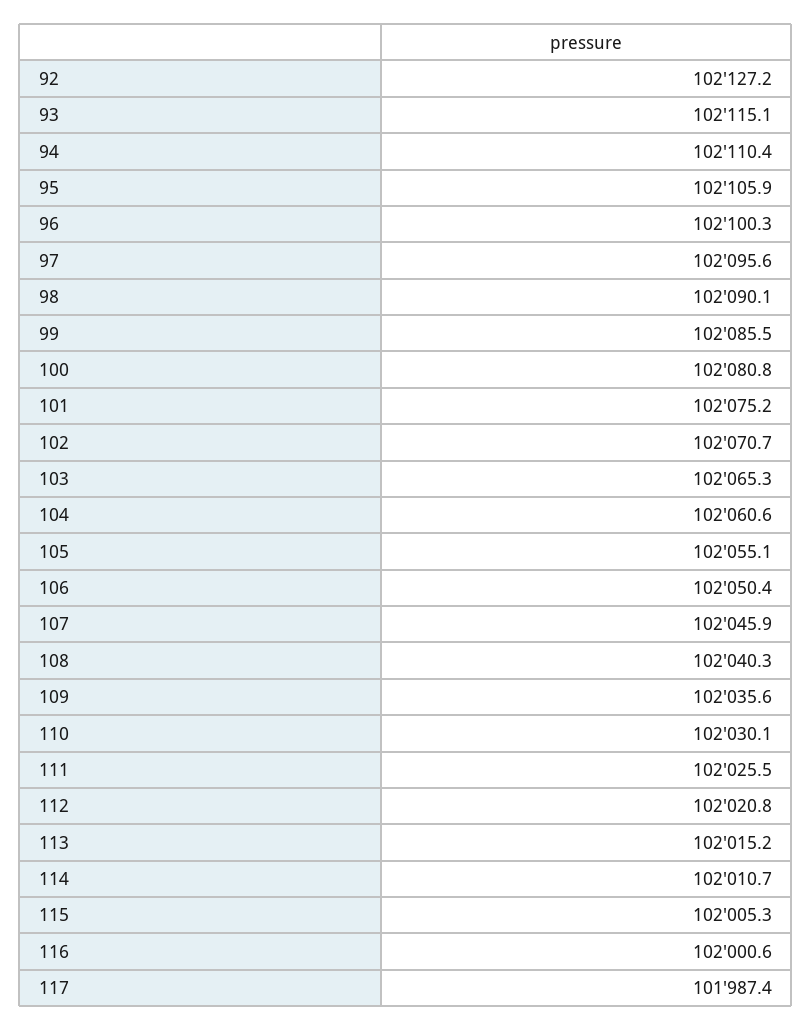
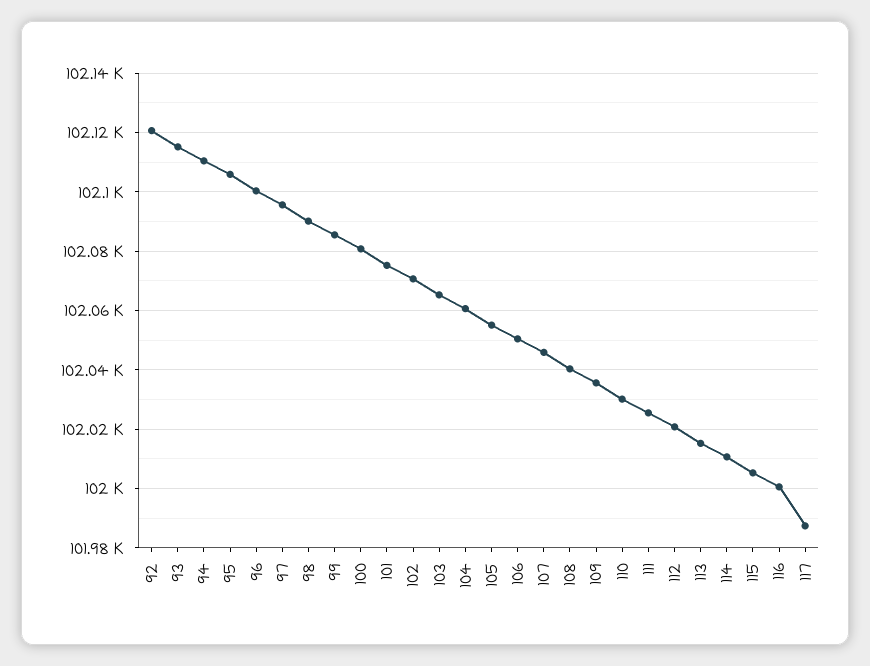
  {
-   "92": 102127.2,
+   "92": 102120,
    "93": 102115.1,
    "94": 102110.4,
    "95": 102105.9,
    "96": 102100.3,
    "97": 102095.6,
    "98": 102090.1,
    "99": 102085.5,
    "100": 102080.8,
    "101": 102075.2,
    "102": 102070.7,
    "103": 102065.3,
    "104": 102060.6,
    "105": 102055.1,
    "106": 102050.4,
    "107": 102045.9,
    "108": 102040.3,
    "109": 102035.6,
    "110": 102030.1,
    "111": 102025.5,
    "112": 102020.8,
    "113": 102015.2,
    "114": 102010.7,
    "115": 102005.3,
    "116": 102000.6,
    "117": 101987.4
  }

